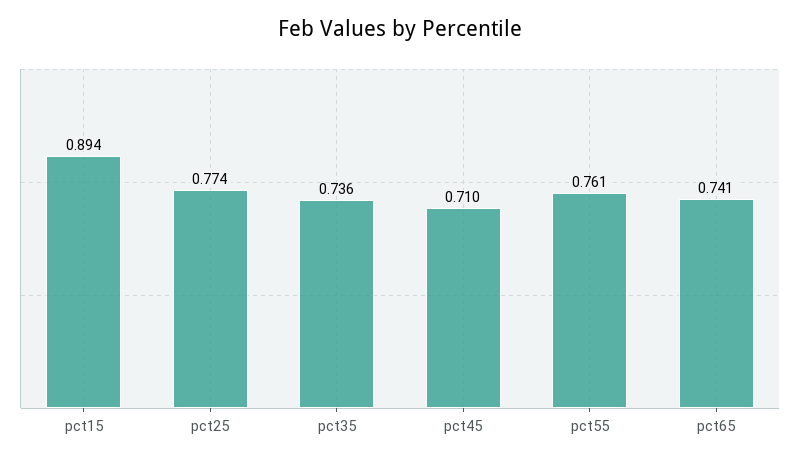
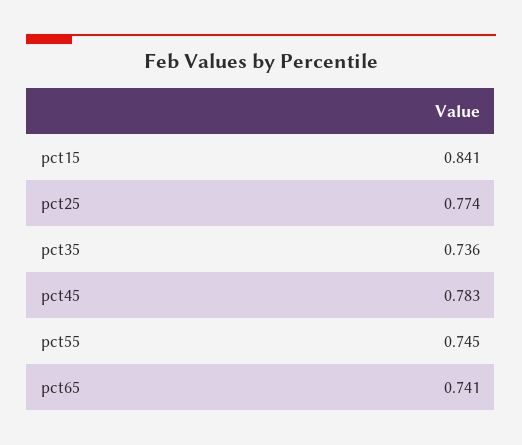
  {
-   "pct15": 0.894,
+   "pct15": 0.841,
    "pct25": 0.774,
    "pct35": 0.736,
-   "pct45": 0.71,
+   "pct45": 0.783,
-   "pct55": 0.761,
+   "pct55": 0.745,
    "pct65": 0.741
  }

